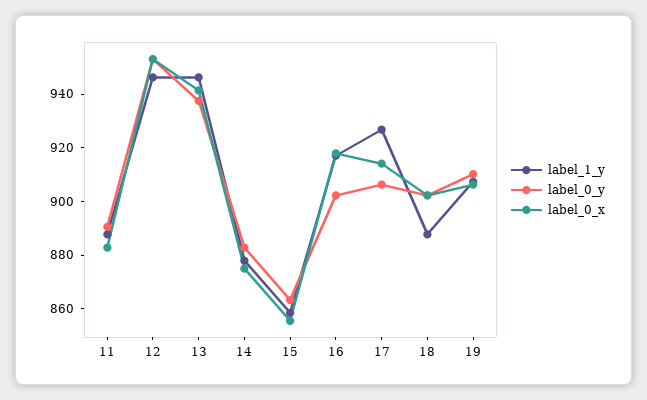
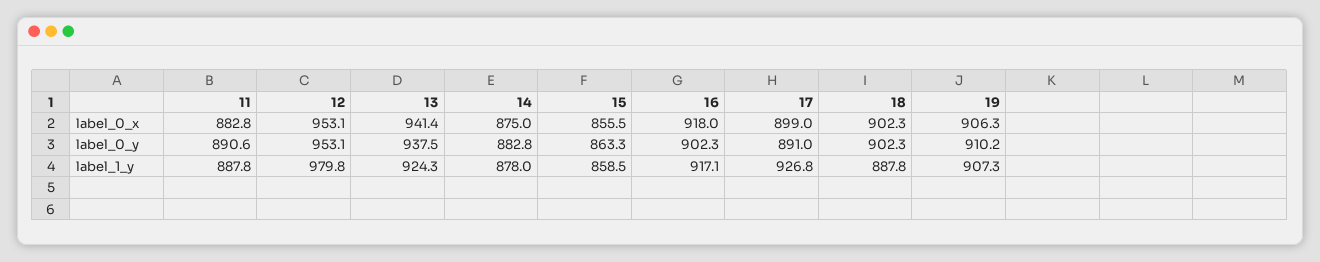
  {
    "label_1_y": {
      "11": 887.8,
-     "12": 945,
+     "12": 979.8,
-     "13": 945,
+     "13": 924.3,
      "14": 878,
      "15": 858.5,
      "16": 917.1,
      "17": 926.8,
      "18": 887.8,
      "19": 907.3
    },
    "label_0_y": {
      "11": 890.6,
      "12": 953.1,
      "13": 937.5,
      "14": 882.8,
      "15": 863.3,
      "16": 902.3,
-     "17": 905,
+     "17": 891,
      "18": 902.3,
      "19": 910.2
    },
    "label_0_x": {
      "11": 882.8,
      "12": 953.1,
      "13": 941.4,
      "14": 875,
      "15": 855.5,
      "16": 918,
-     "17": 915,
+     "17": 899,
      "18": 902.3,
      "19": 906.3
    }
  }

